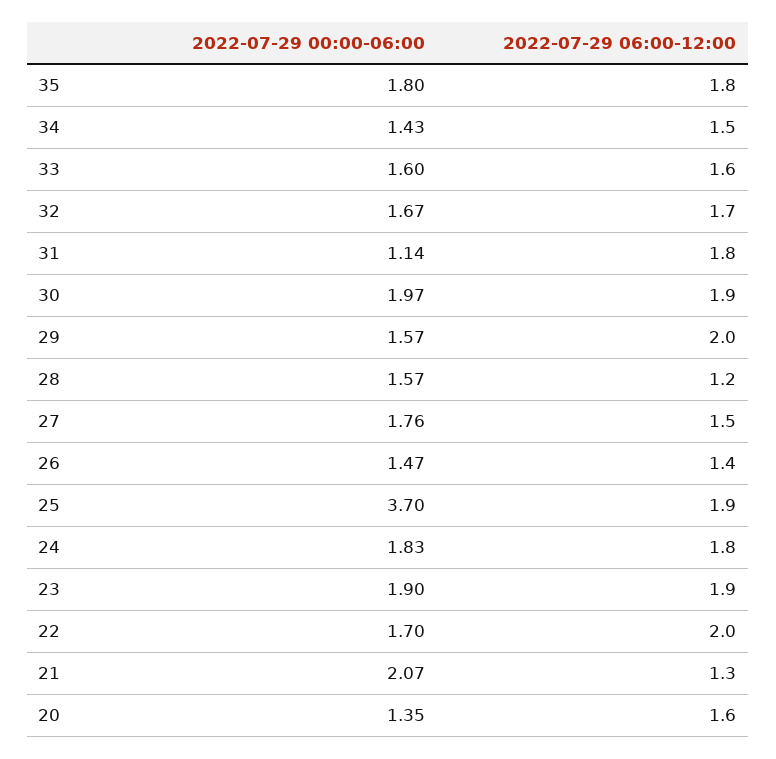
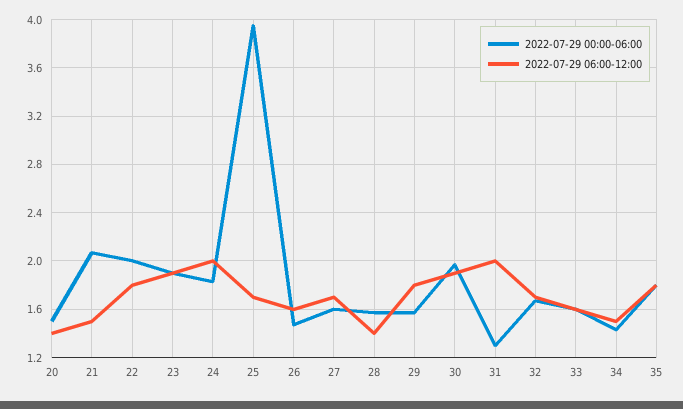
  {
    "2022-07-29 00:00-06:00": {
      "35": 1.8,
      "34": 1.43,
      "33": 1.6,
      "32": 1.67,
-     "31": 1.14,
+     "31": 1.3,
      "30": 1.97,
      "29": 1.57,
      "28": 1.57,
-     "27": 1.76,
+     "27": 1.6,
      "26": 1.47,
-     "25": 3.7,
+     "25": 3.95,
      "24": 1.83,
      "23": 1.9,
-     "22": 1.7,
+     "22": 2,
      "21": 2.07,
-     "20": 1.35
+     "20": 1.5
    },
    "2022-07-29 06:00-12:00": {
      "35": 1.8,
      "34": 1.5,
      "33": 1.6,
      "32": 1.7,
-     "31": 1.8,
+     "31": 2,
      "30": 1.9,
-     "29": 2,
+     "29": 1.8,
-     "28": 1.2,
+     "28": 1.4,
-     "27": 1.5,
+     "27": 1.7,
-     "26": 1.4,
+     "26": 1.6,
-     "25": 1.9,
+     "25": 1.7,
-     "24": 1.8,
+     "24": 2,
      "23": 1.9,
-     "22": 2,
+     "22": 1.8,
-     "21": 1.3,
+     "21": 1.5,
-     "20": 1.6
+     "20": 1.4
    }
  }

